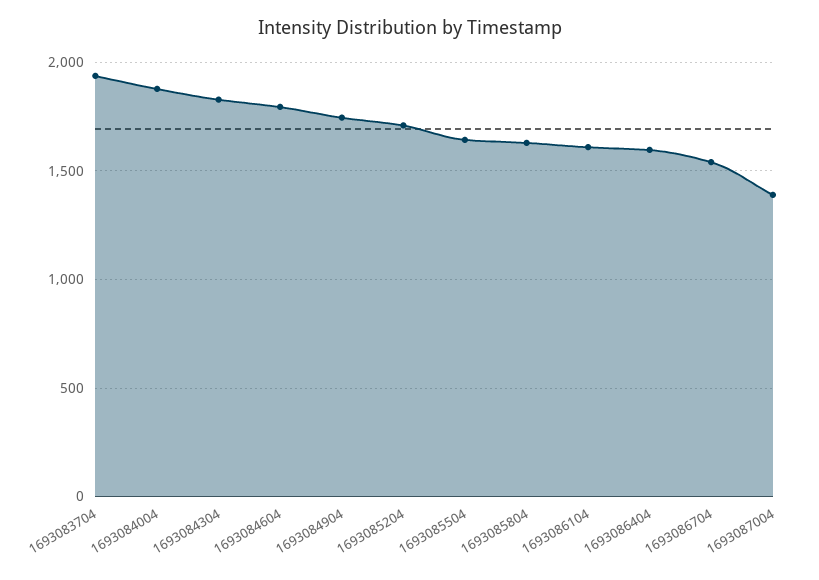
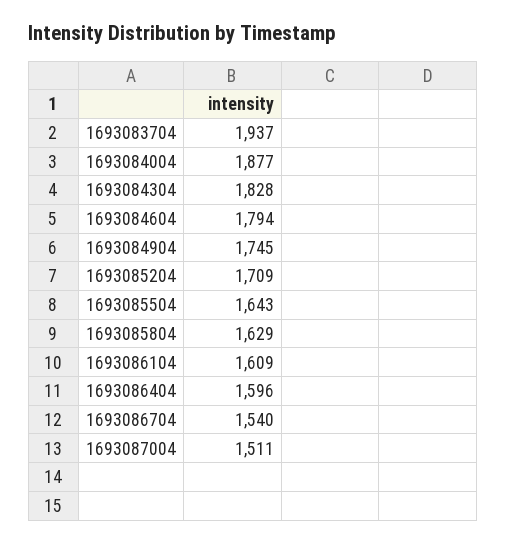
  {
    "1693083704": 1937,
    "1693084004": 1877,
    "1693084304": 1828,
    "1693084604": 1794,
    "1693084904": 1745,
    "1693085204": 1709,
    "1693085504": 1643,
    "1693085804": 1629,
    "1693086104": 1609,
    "1693086404": 1596,
    "1693086704": 1540,
-   "1693087004": 1400
+   "1693087004": 1511
  }

